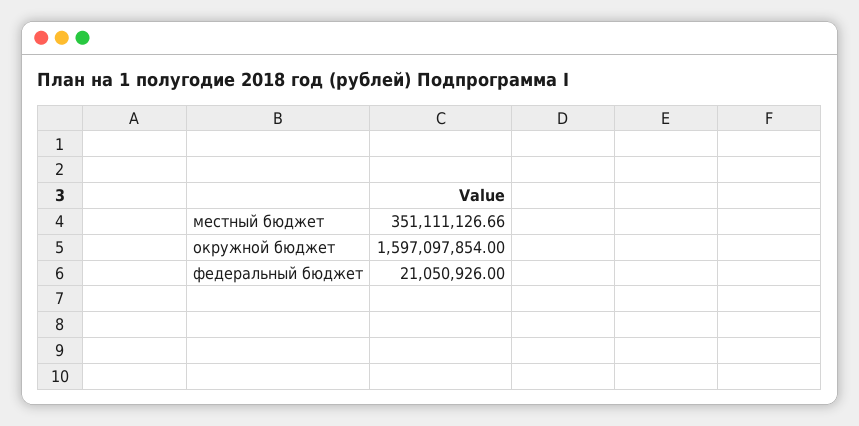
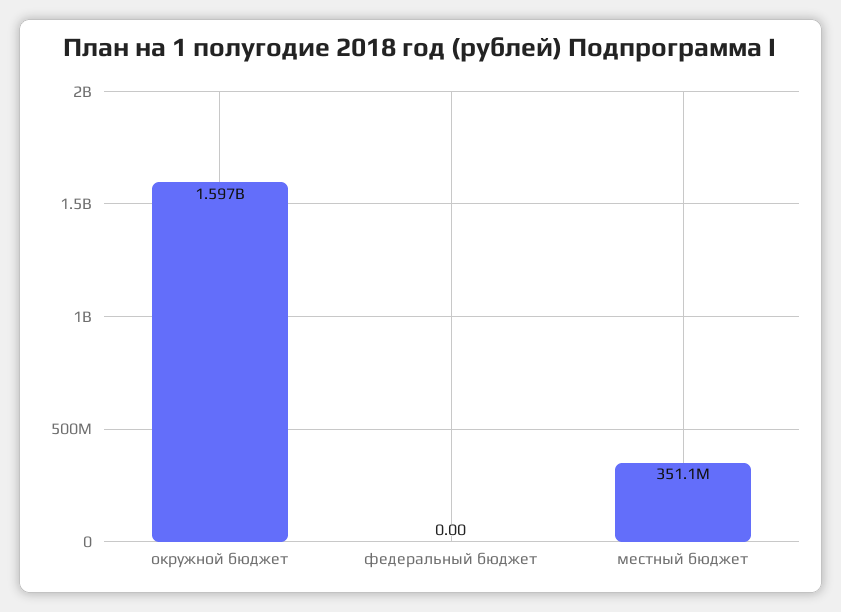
  {
    "местный бюджет": 351111126.66,
    "окружной бюджет": 1597097854,
-   "федеральный бюджет": 21050926
+   "федеральный бюджет": 0
  }

